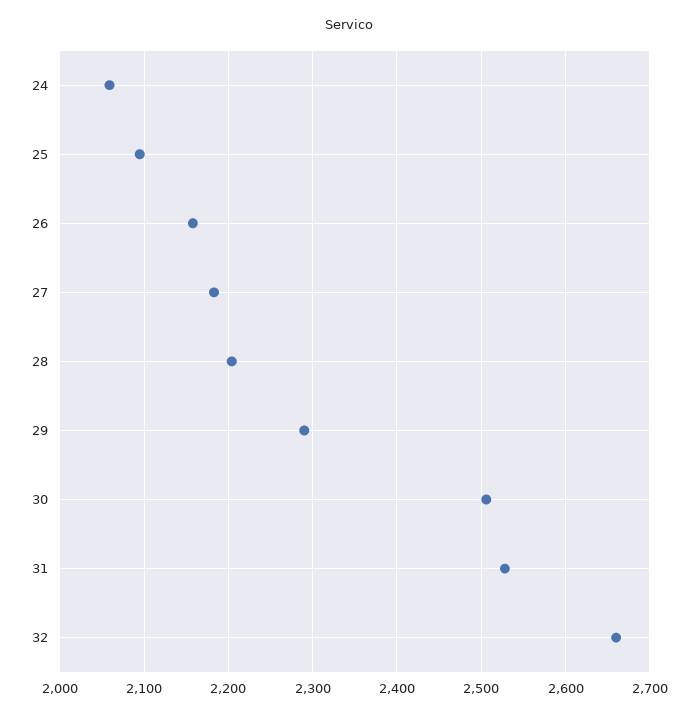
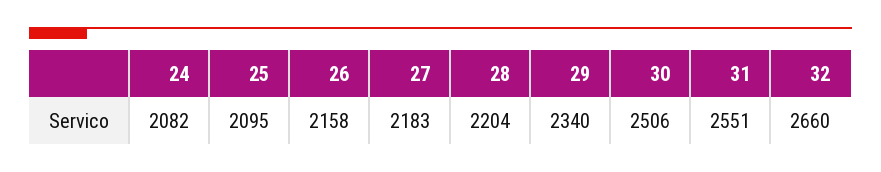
  {
-   "24": 2060,
+   "24": 2082,
    "25": 2095,
    "26": 2158,
    "27": 2183,
    "28": 2204,
-   "29": 2290,
+   "29": 2340,
    "30": 2506,
-   "31": 2530,
+   "31": 2551,
    "32": 2660
  }

